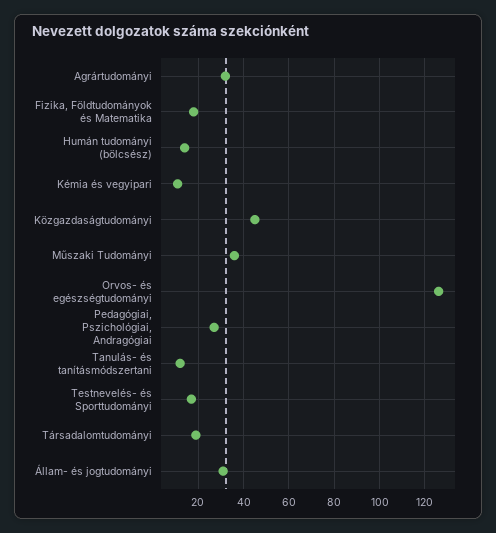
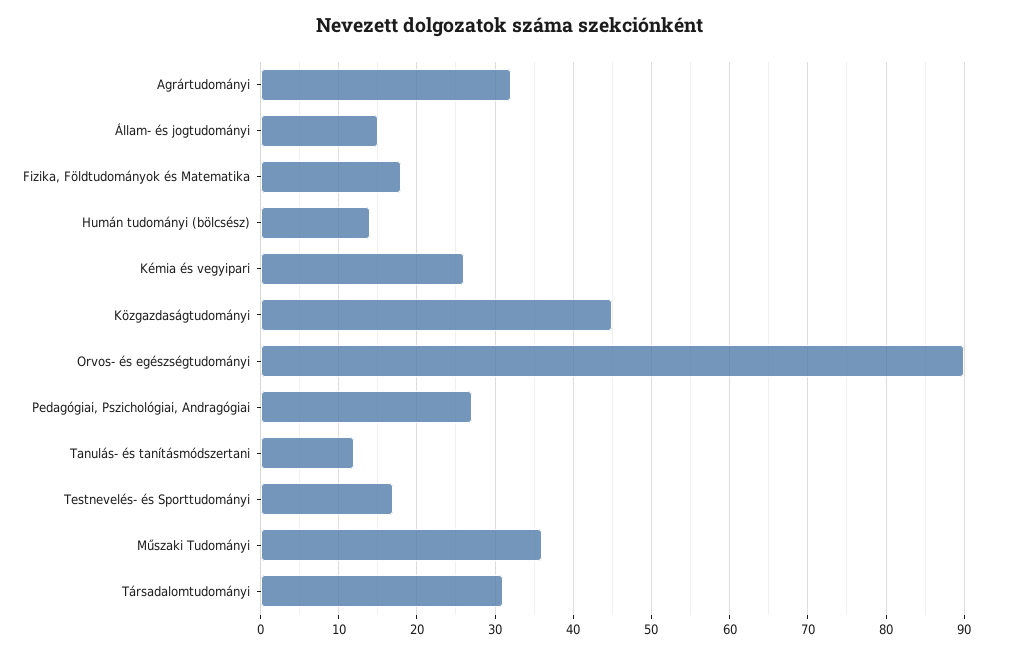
  {
    "Agrártudományi": 32,
    "Fizika, Földtudományok és Matematika": 18,
    "Humán tudományi (bölcsész)": 14,
-   "Kémia és vegyipari": 10,
+   "Kémia és vegyipari": 26,
    "Közgazdaságtudományi": 45,
    "Műszaki Tudományi": 36,
-   "Orvos- és egészségtudományi": 125,
+   "Orvos- és egészségtudományi": 90,
    "Pedagógiai, Pszichológiai, Andragógiai": 27,
    "Tanulás- és tanításmódszertani": 12,
    "Testnevelés- és Sporttudományi": 17,
-   "Társadalomtudományi": 20,
+   "Társadalomtudományi": 31,
-   "Állam- és jogtudományi": 30
+   "Állam- és jogtudományi": 15
  }

